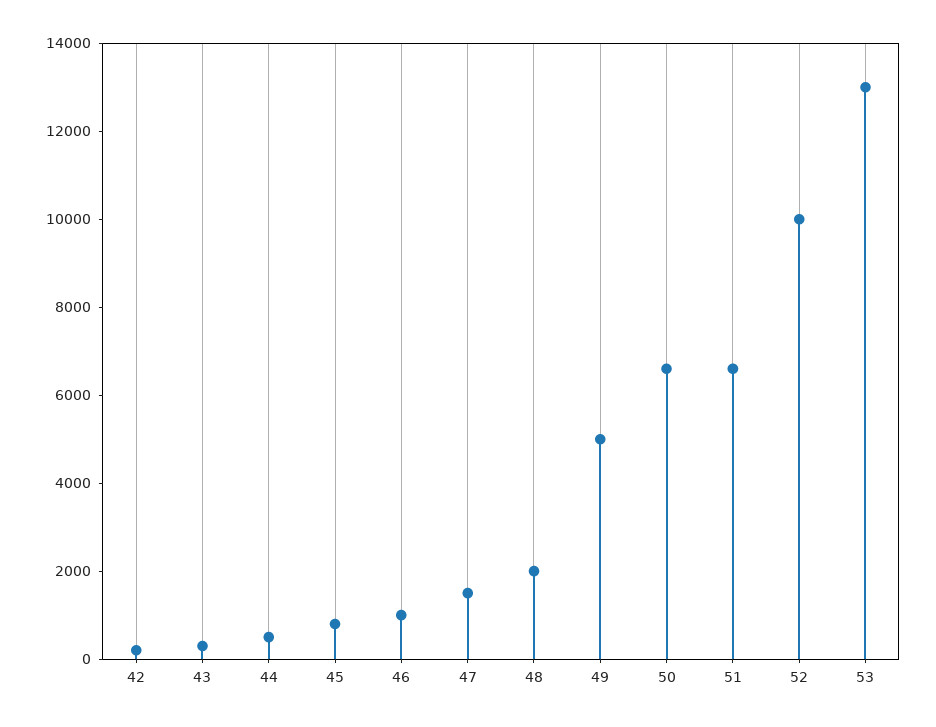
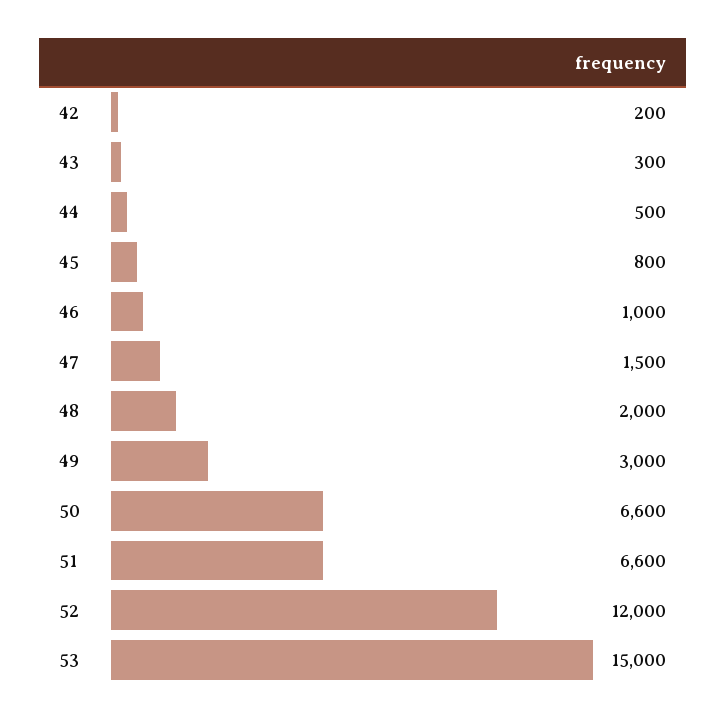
  {
    "42": 200,
    "43": 300,
    "44": 500,
    "45": 800,
    "46": 1000,
    "47": 1500,
    "48": 2000,
-   "49": 5000,
+   "49": 3000,
    "50": 6600,
    "51": 6600,
-   "52": 10000,
+   "52": 12000,
-   "53": 13000
+   "53": 15000
  }

